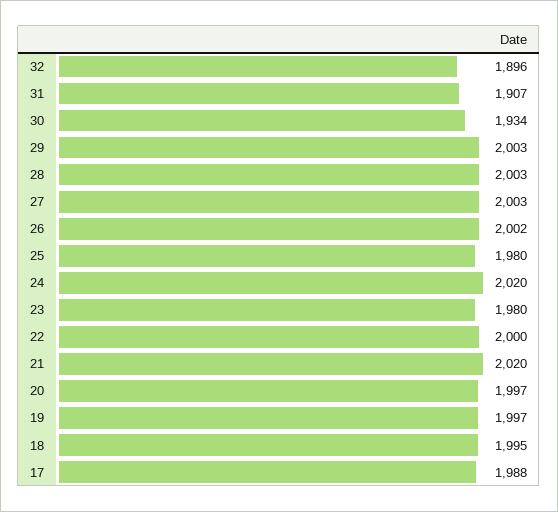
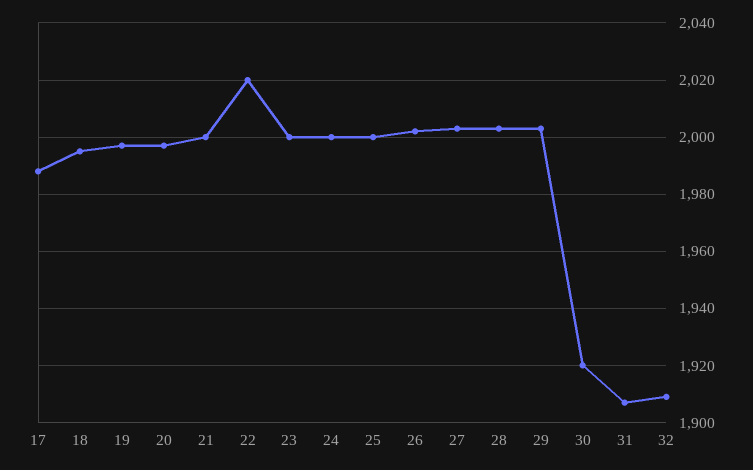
  {
-   "32": 1896,
+   "32": 1910,
    "31": 1907,
-   "30": 1934,
+   "30": 1920,
    "29": 2003,
    "28": 2003,
    "27": 2003,
    "26": 2002,
-   "25": 1980,
+   "25": 2000,
-   "24": 2020,
+   "24": 2000,
-   "23": 1980,
+   "23": 2000,
-   "22": 2000,
+   "22": 2020,
-   "21": 2020,
+   "21": 2000,
    "20": 1997,
    "19": 1997,
    "18": 1995,
    "17": 1988
  }

